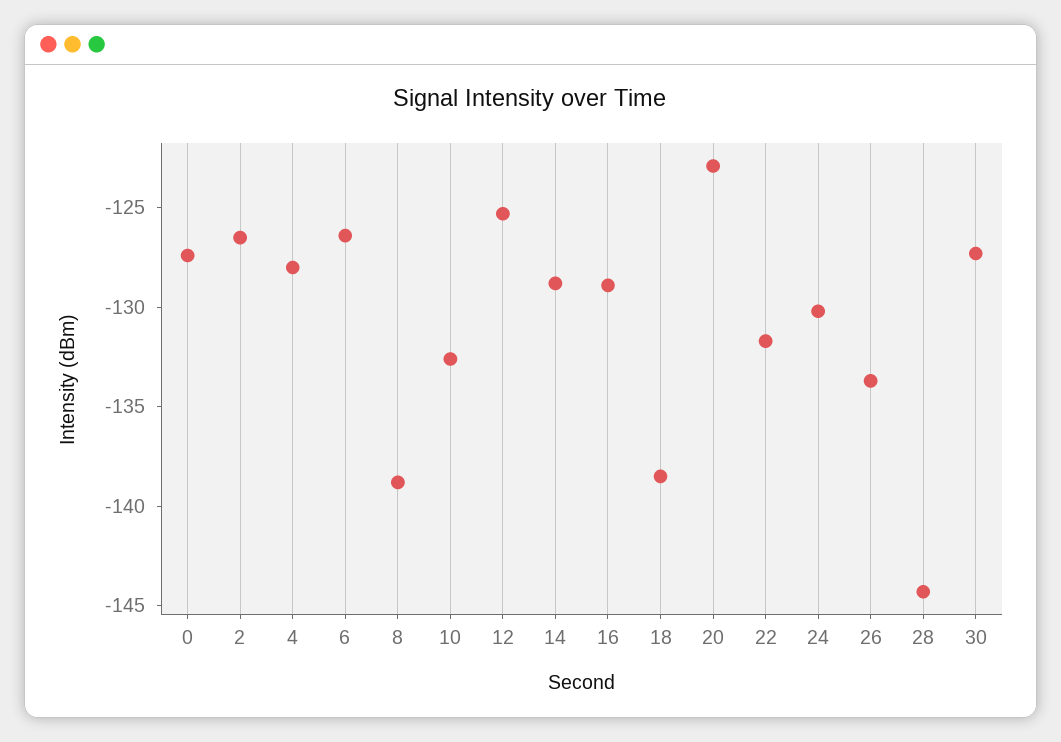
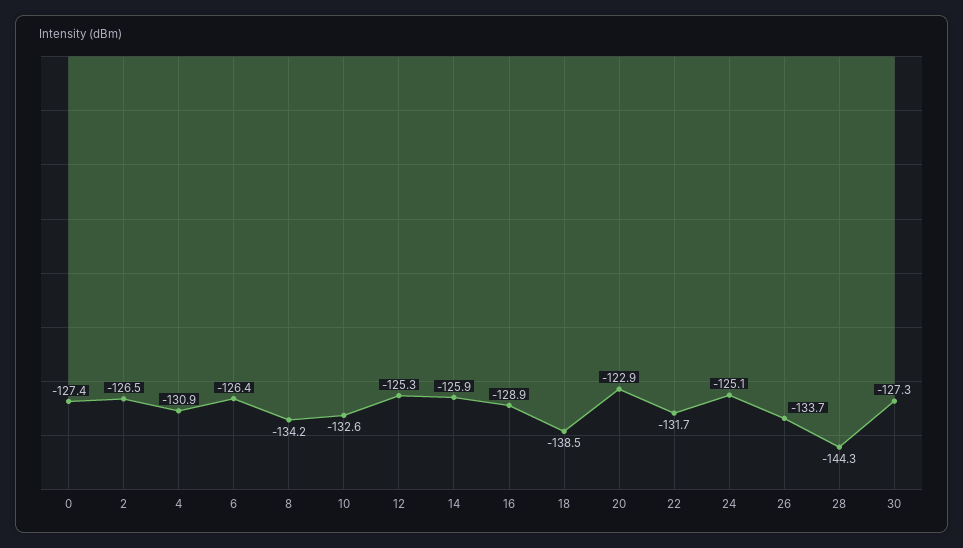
  {
    "0": -127.4,
    "2": -126.5,
-   "4": -128,
+   "4": -130.9,
    "6": -126.4,
-   "8": -139,
+   "8": -134.2,
    "10": -132.6,
    "12": -125.3,
-   "14": -129,
+   "14": -125.9,
    "16": -128.9,
    "18": -138.5,
    "20": -122.9,
    "22": -131.7,
-   "24": -130,
+   "24": -125.1,
    "26": -133.7,
    "28": -144.3,
    "30": -127.3
  }

